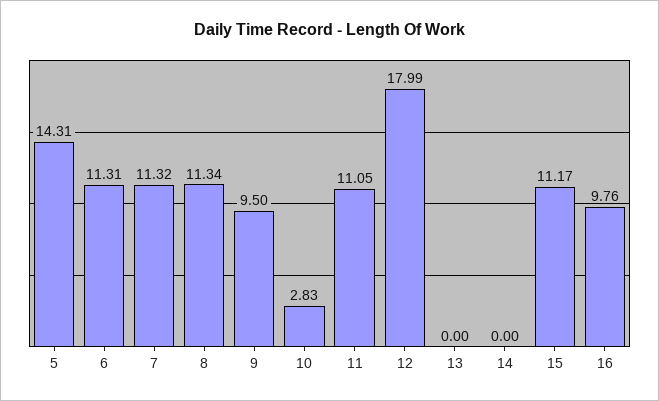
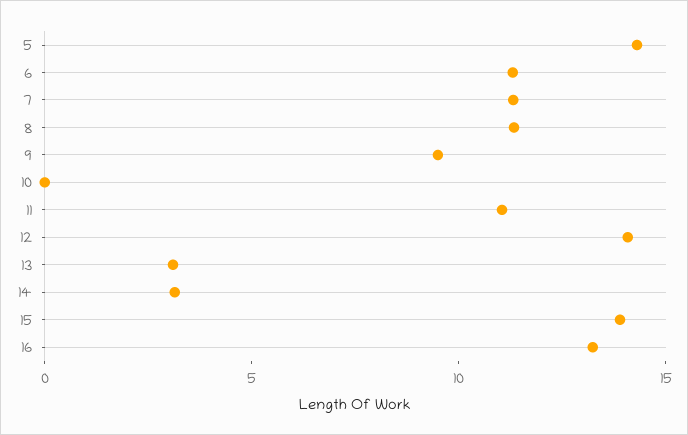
  {
    "5": 14.31,
    "6": 11.31,
    "7": 11.32,
    "8": 11.34,
    "9": 9.5,
-   "10": 2.83,
+   "10": 0,
    "11": 11.05,
-   "12": 17.99,
+   "12": 14,
-   "13": 0,
+   "13": 3,
-   "14": 0,
+   "14": 3,
-   "15": 11.17,
+   "15": 14,
-   "16": 9.76
+   "16": 13
  }

